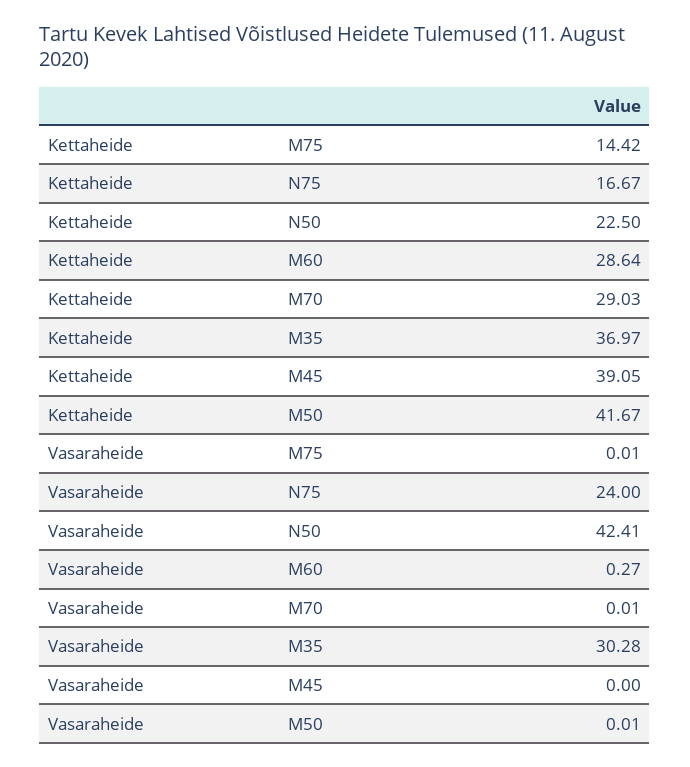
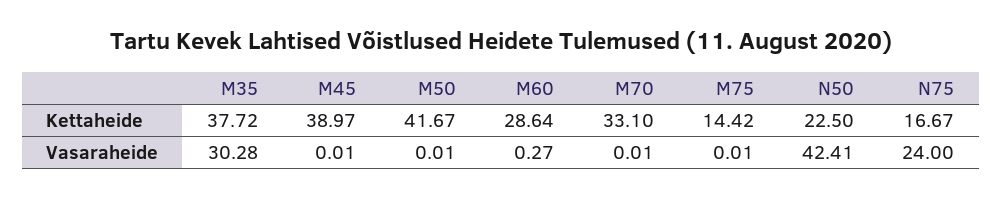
  {
    "Kettaheide": {
      "M75": 14.42,
      "N75": 16.67,
      "N50": 22.5,
      "M60": 28.64,
-     "M70": 29.03,
+     "M70": 33.1,
-     "M35": 36.97,
+     "M35": 37.72,
-     "M45": 39.05,
+     "M45": 38.97,
      "M50": 41.67
    },
    "Vasaraheide": {
      "M75": 0.01,
      "N75": 24,
      "N50": 42.41,
      "M60": 0.27,
      "M70": 0.01,
      "M35": 30.28,
-     "M45": 0,
+     "M45": 0.01,
      "M50": 0.01
    }
  }

